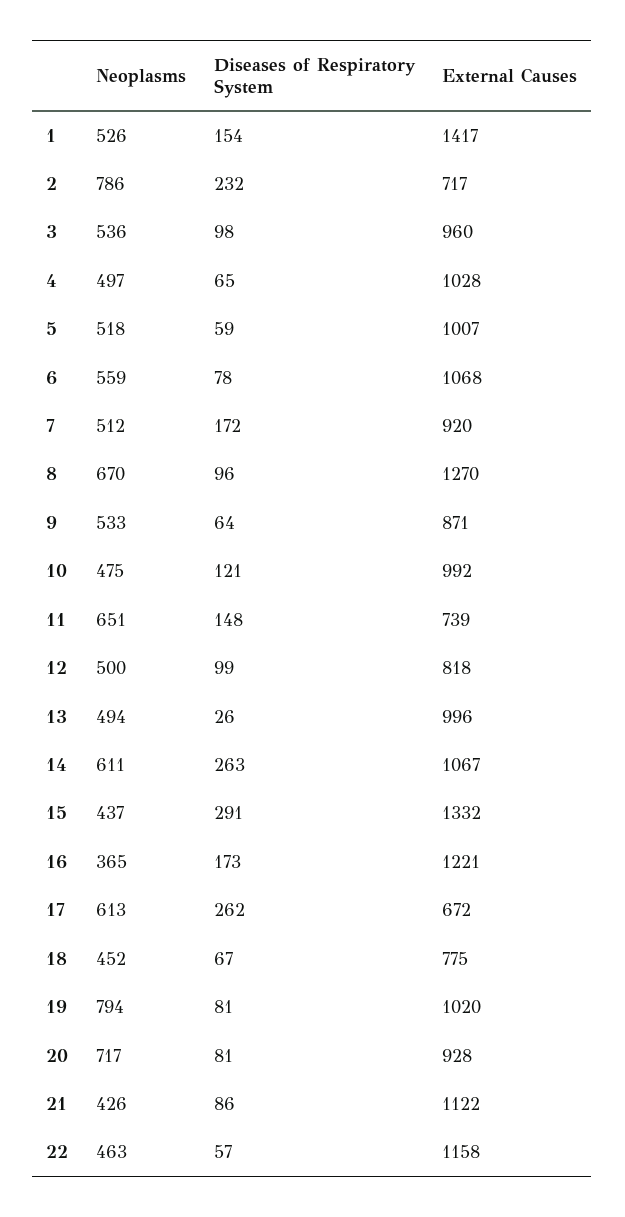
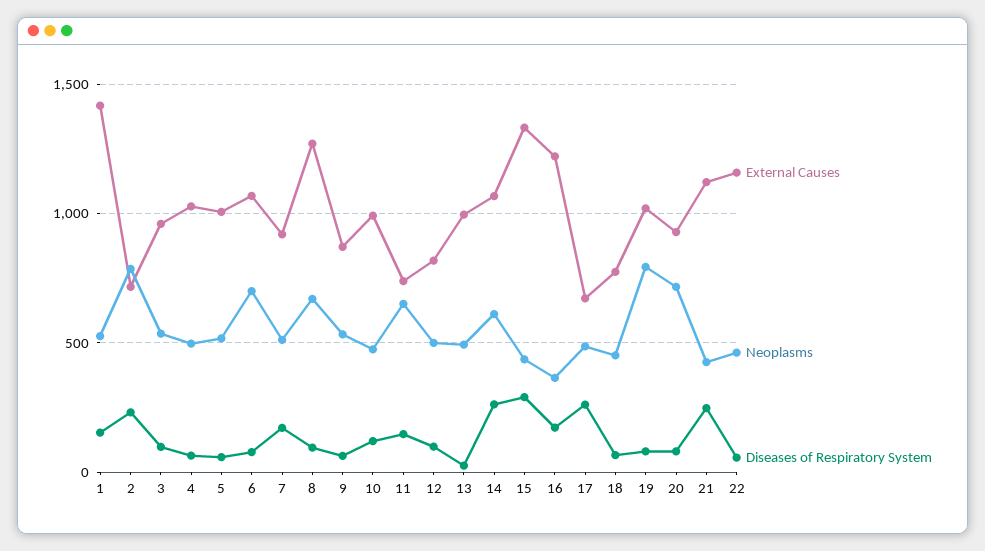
  {
    "Neoplasms": {
      "1": 526,
      "2": 786,
      "3": 536,
      "4": 497,
      "5": 518,
-     "6": 559,
+     "6": 700,
      "7": 512,
      "8": 670,
      "9": 533,
      "10": 475,
      "11": 651,
      "12": 500,
      "13": 494,
      "14": 611,
      "15": 437,
      "16": 365,
-     "17": 613,
+     "17": 500,
      "18": 452,
      "19": 794,
      "20": 717,
      "21": 426,
      "22": 463
    },
    "Diseases of Respiratory System": {
      "1": 154,
      "2": 232,
      "3": 98,
      "4": 65,
      "5": 59,
      "6": 78,
      "7": 172,
      "8": 96,
      "9": 64,
      "10": 121,
      "11": 148,
      "12": 99,
      "13": 26,
      "14": 263,
      "15": 291,
      "16": 173,
      "17": 262,
      "18": 67,
      "19": 81,
      "20": 81,
-     "21": 86,
+     "21": 250,
      "22": 57
    },
    "External Causes": {
      "1": 1417,
      "2": 717,
      "3": 960,
      "4": 1028,
      "5": 1007,
      "6": 1068,
      "7": 920,
      "8": 1270,
      "9": 871,
      "10": 992,
      "11": 739,
      "12": 818,
      "13": 996,
      "14": 1067,
      "15": 1332,
      "16": 1221,
      "17": 672,
      "18": 775,
      "19": 1020,
      "20": 928,
      "21": 1122,
      "22": 1158
    }
  }

